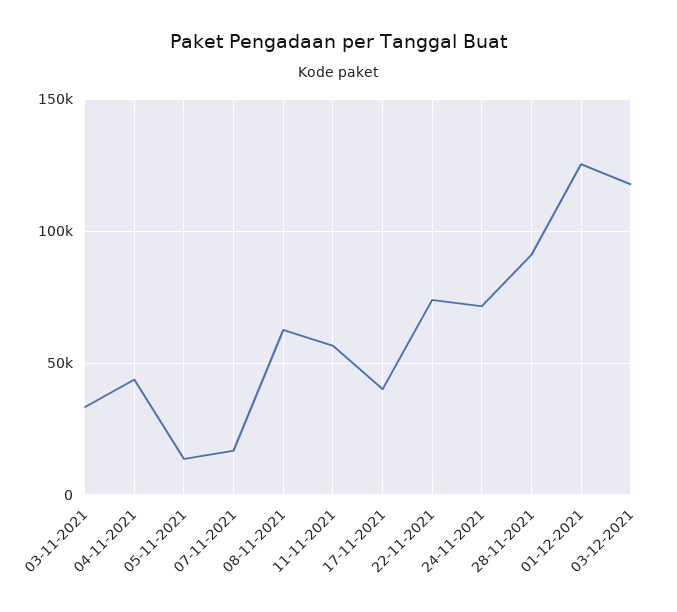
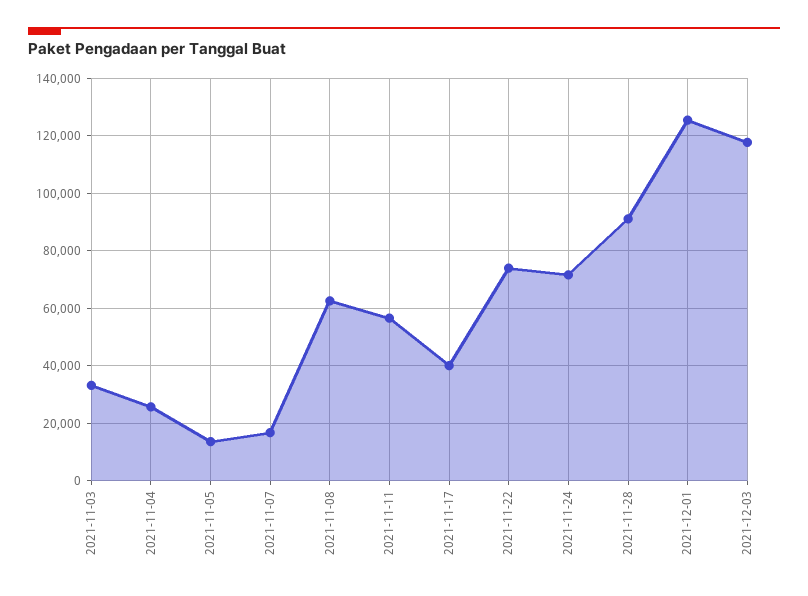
  {
    "03-11-2021": 32500,
-   "04-11-2021": 45000,
+   "04-11-2021": 25000,
    "05-11-2021": 12500,
    "07-11-2021": 17500,
    "08-11-2021": 62500,
    "11-11-2021": 57500,
    "17-11-2021": 40000,
    "22-11-2021": 75000,
    "24-11-2021": 72500,
    "28-11-2021": 90000,
    "01-12-2021": 125000,
    "03-12-2021": 117500
  }

